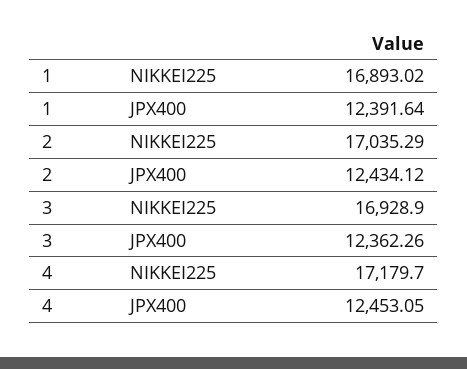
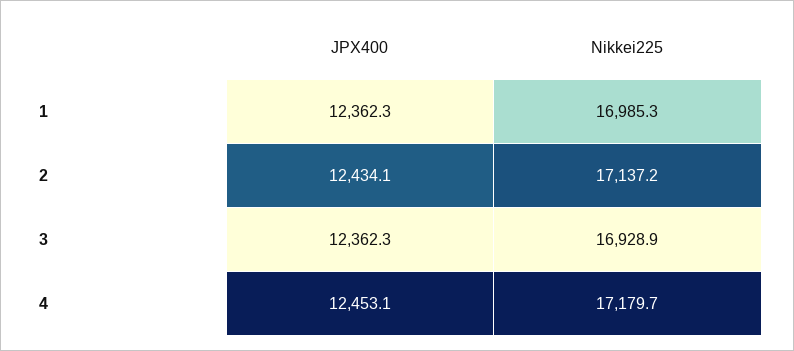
  {
    "1": {
-     "NIKKEI225": 16893.02,
+     "NIKKEI225": 16985.3,
-     "JPX400": 12391.64
+     "JPX400": 12362.3
    },
    "2": {
-     "NIKKEI225": 17035.29,
+     "NIKKEI225": 17137.2,
      "JPX400": 12434.12
    },
    "3": {
      "NIKKEI225": 16928.9,
      "JPX400": 12362.26
    },
    "4": {
      "NIKKEI225": 17179.7,
      "JPX400": 12453.05
    }
  }

